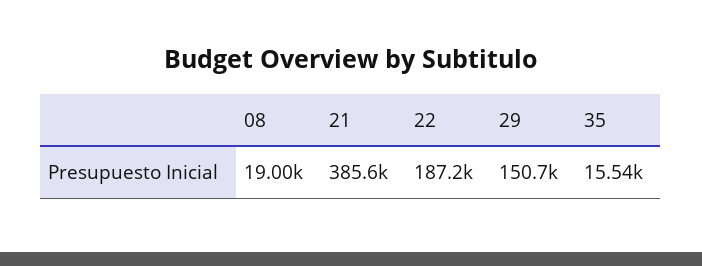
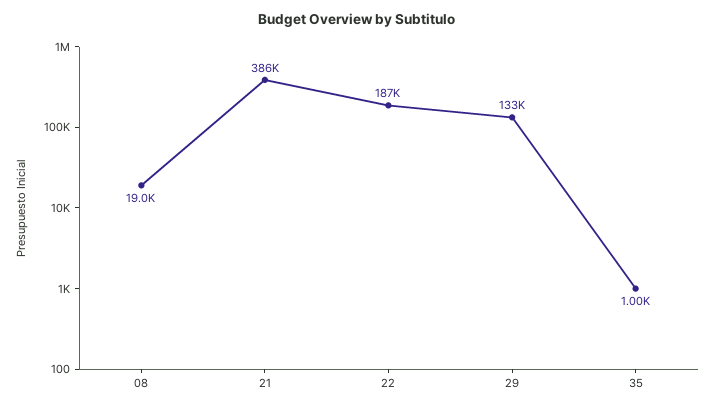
  {
    "08": 19000,
    "21": 385600,
    "22": 187200,
-   "29": 150700,
+   "29": 133000,
-   "35": 15540
+   "35": 1000
  }

